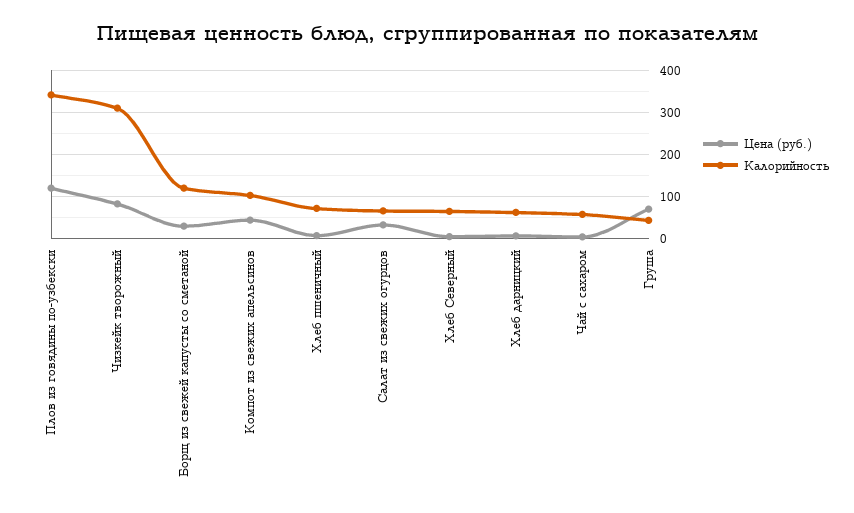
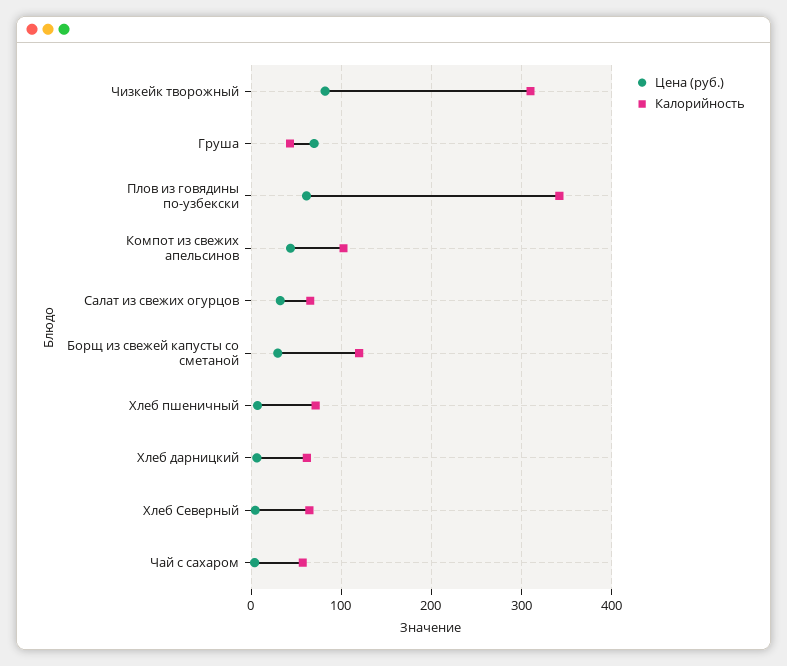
  {
    "Цена (руб.)": {
-     "Плов из говядины по-узбекски": 120,
+     "Плов из говядины по-узбекски": 60,
      "Чизкейк творожный": 80,
      "Борщ из свежей капусты со сметаной": 30,
      "Компот из свежих апельсинов": 40,
      "Хлеб пшеничный": 10,
      "Салат из свежих огурцов": 30,
      "Хлеб Северный": 0,
      "Хлеб дарницкий": 10,
      "Чай с сахаром": 0,
      "Груша": 70
    },
    "Калорийность": {
      "Плов из говядины по-узбекски": 340,
      "Чизкейк творожный": 310,
      "Борщ из свежей капусты со сметаной": 120,
      "Компот из свежих апельсинов": 100,
      "Хлеб пшеничный": 70,
      "Салат из свежих огурцов": 70,
      "Хлеб Северный": 60,
      "Хлеб дарницкий": 60,
      "Чай с сахаром": 60,
      "Груша": 40
    }
  }

